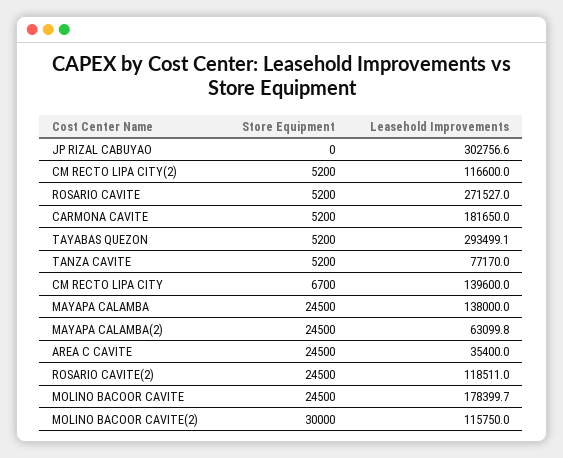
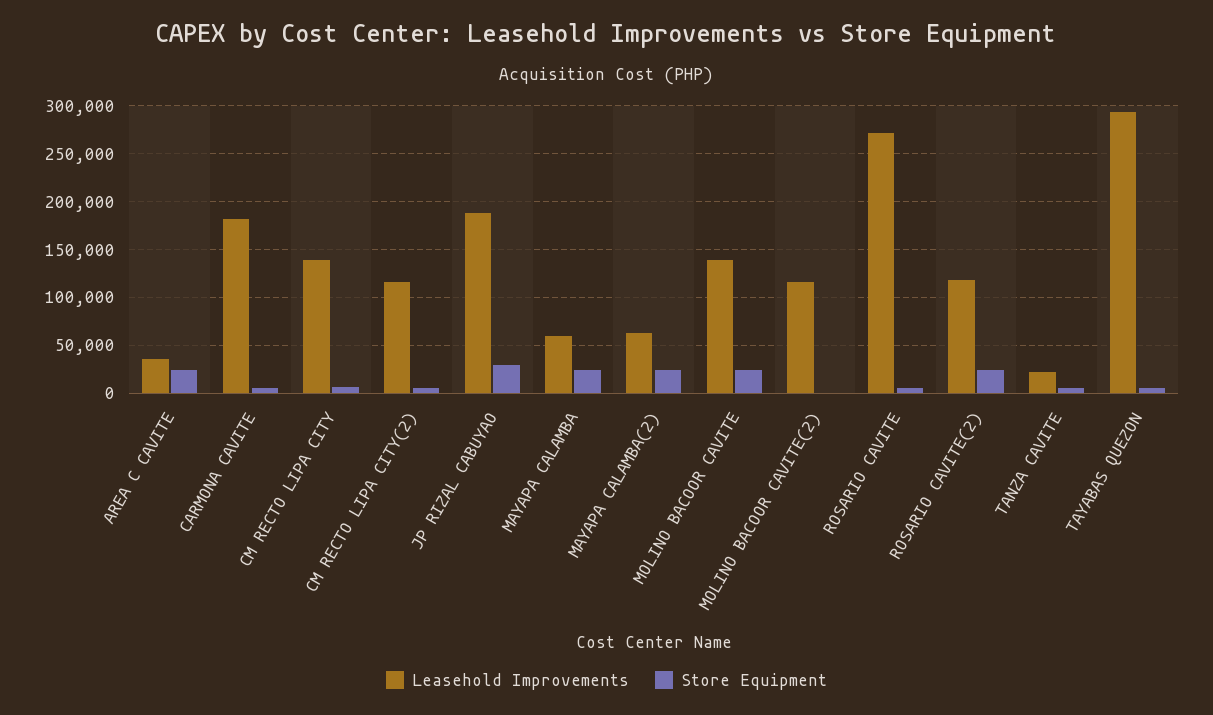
  {
    "Store Equipment": {
-     "JP RIZAL CABUYAO": 0,
+     "JP RIZAL CABUYAO": 30000,
      "CM RECTO LIPA CITY(2)": 5200,
      "ROSARIO CAVITE": 5200,
      "CARMONA CAVITE": 5200,
      "TAYABAS QUEZON": 5200,
      "TANZA CAVITE": 5200,
      "CM RECTO LIPA CITY": 6700,
      "MAYAPA CALAMBA": 24500,
      "MAYAPA CALAMBA(2)": 24500,
      "AREA C CAVITE": 24500,
      "ROSARIO CAVITE(2)": 24500,
      "MOLINO BACOOR CAVITE": 24500,
-     "MOLINO BACOOR CAVITE(2)": 30000
+     "MOLINO BACOOR CAVITE(2)": 0
    },
    "Leasehold Improvements": {
-     "JP RIZAL CABUYAO": 302756.6,
+     "JP RIZAL CABUYAO": 190000,
      "CM RECTO LIPA CITY(2)": 116600,
      "ROSARIO CAVITE": 271527,
      "CARMONA CAVITE": 181650,
      "TAYABAS QUEZON": 293499.1,
-     "TANZA CAVITE": 77170,
+     "TANZA CAVITE": 20000,
      "CM RECTO LIPA CITY": 139600,
-     "MAYAPA CALAMBA": 138000,
+     "MAYAPA CALAMBA": 60000,
      "MAYAPA CALAMBA(2)": 63099.8,
      "AREA C CAVITE": 35400,
      "ROSARIO CAVITE(2)": 118511,
-     "MOLINO BACOOR CAVITE": 178399.7,
+     "MOLINO BACOOR CAVITE": 140000,
      "MOLINO BACOOR CAVITE(2)": 115750
    }
  }

